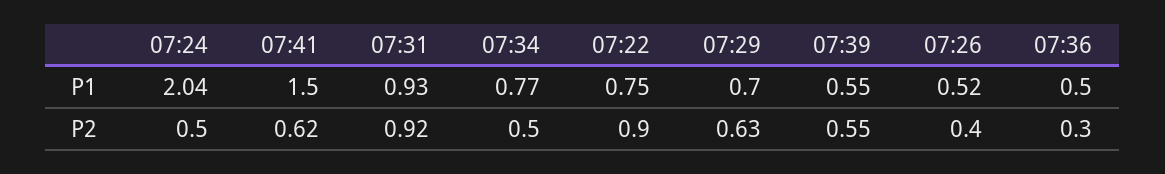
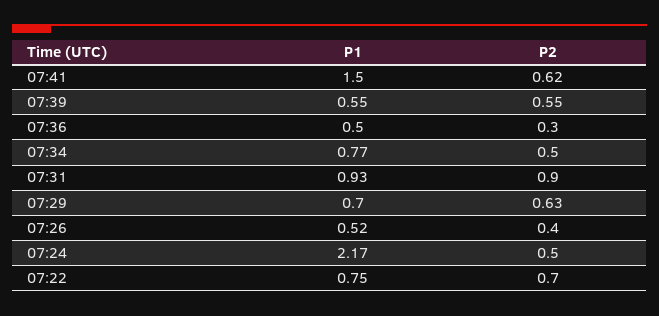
  {
    "07:24": {
-     "P1": 2.04,
+     "P1": 2.17,
      "P2": 0.5
    },
    "07:41": {
      "P1": 1.5,
      "P2": 0.62
    },
    "07:31": {
      "P1": 0.93,
-     "P2": 0.92
+     "P2": 0.9
    },
    "07:34": {
      "P1": 0.77,
      "P2": 0.5
    },
    "07:22": {
      "P1": 0.75,
-     "P2": 0.9
+     "P2": 0.7
    },
    "07:29": {
      "P1": 0.7,
      "P2": 0.63
    },
    "07:39": {
      "P1": 0.55,
      "P2": 0.55
    },
    "07:26": {
      "P1": 0.52,
      "P2": 0.4
    },
    "07:36": {
      "P1": 0.5,
      "P2": 0.3
    }
  }

